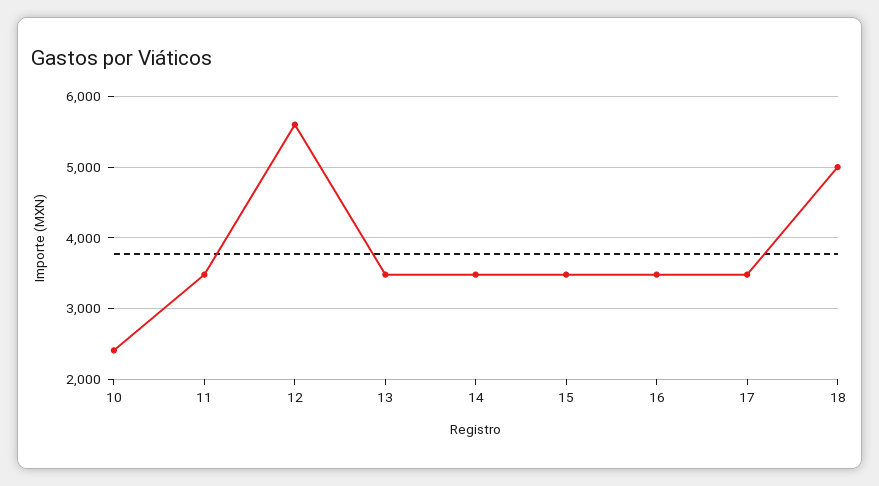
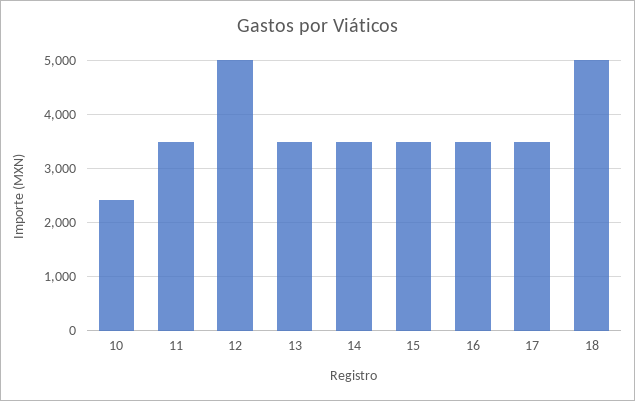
  {
    "10": 2400,
    "11": 3500,
-   "12": 5600,
+   "12": 5000,
    "13": 3500,
    "14": 3500,
    "15": 3500,
    "16": 3500,
    "17": 3500,
    "18": 5000
  }

